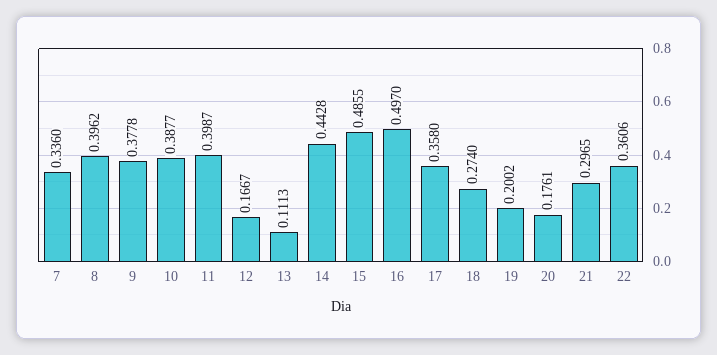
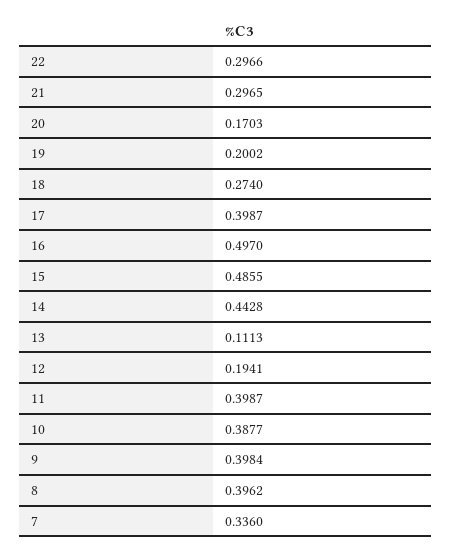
  {
    "7": 0.336,
    "8": 0.3962,
-   "9": 0.3778,
+   "9": 0.3984,
    "10": 0.3877,
    "11": 0.3987,
-   "12": 0.1667,
+   "12": 0.1941,
    "13": 0.1113,
    "14": 0.4428,
    "15": 0.4855,
    "16": 0.497,
-   "17": 0.358,
+   "17": 0.3987,
    "18": 0.274,
    "19": 0.2002,
-   "20": 0.1761,
+   "20": 0.1703,
    "21": 0.2965,
-   "22": 0.3606
+   "22": 0.2966
  }

